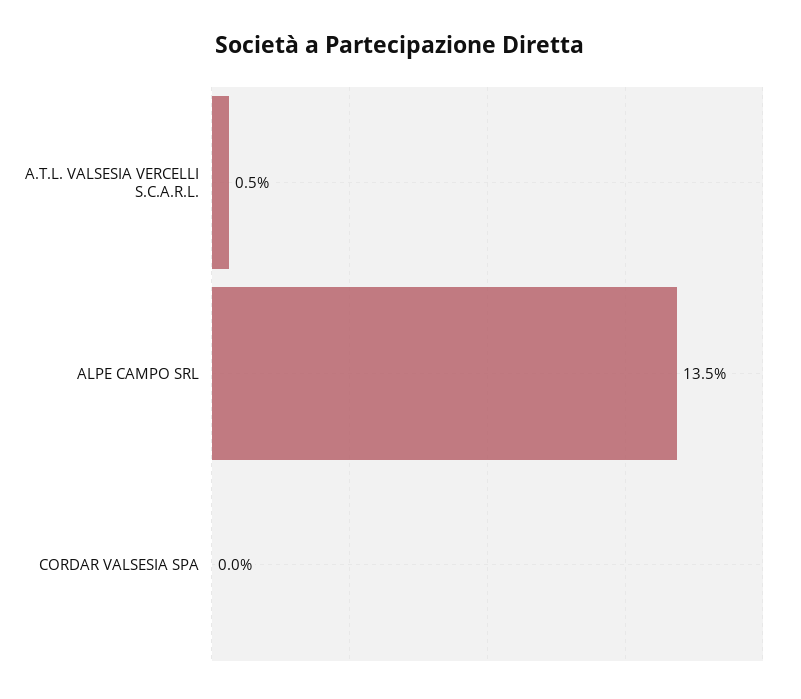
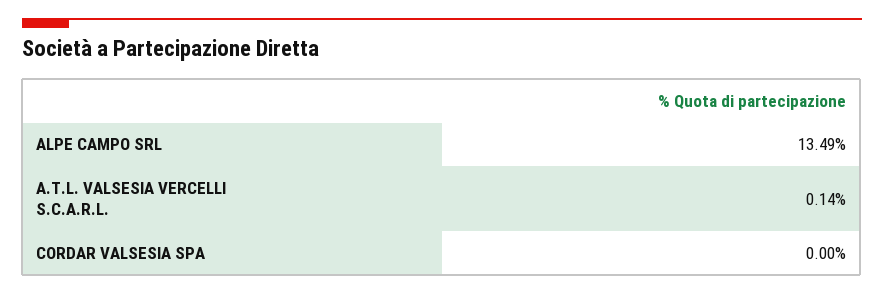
  {
-   "A.T.L. VALSESIA VERCELLI S.C.A.R.L.": 0.5,
+   "A.T.L. VALSESIA VERCELLI S.C.A.R.L.": 0.14,
    "ALPE CAMPO SRL": 13.49,
    "CORDAR VALSESIA SPA": 0
  }

